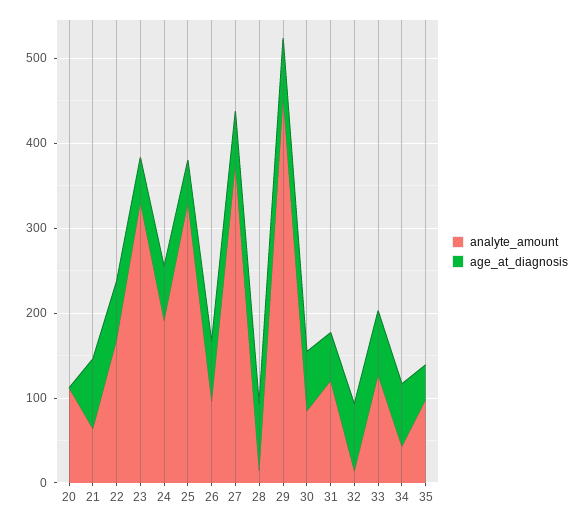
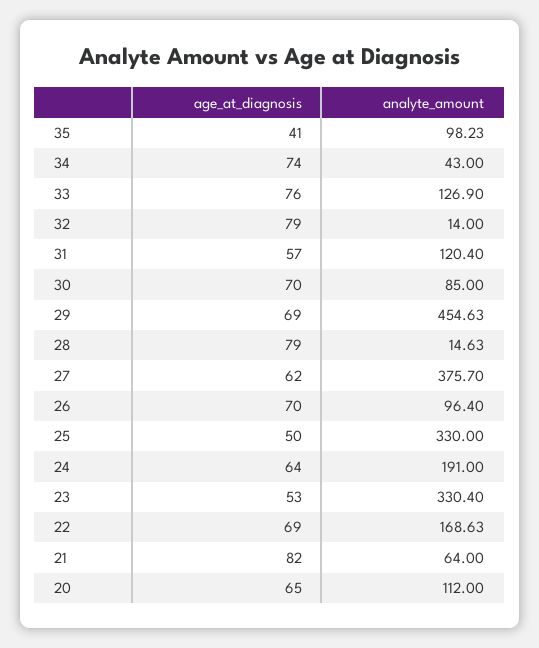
  {
    "analyte_amount": {
      "20": 112,
      "21": 64,
      "22": 168.63,
      "23": 330.4,
      "24": 191,
      "25": 330,
      "26": 96.4,
      "27": 375.7,
      "28": 14.63,
      "29": 454.63,
      "30": 85,
      "31": 120.4,
      "32": 14,
      "33": 126.9,
      "34": 43,
      "35": 98.23
    },
    "age_at_diagnosis": {
-     "20": 0,
+     "20": 65,
      "21": 82,
      "22": 69,
      "23": 53,
      "24": 64,
      "25": 50,
      "26": 70,
      "27": 62,
      "28": 79,
      "29": 69,
      "30": 70,
      "31": 57,
      "32": 79,
      "33": 76,
      "34": 74,
      "35": 41
    }
  }

